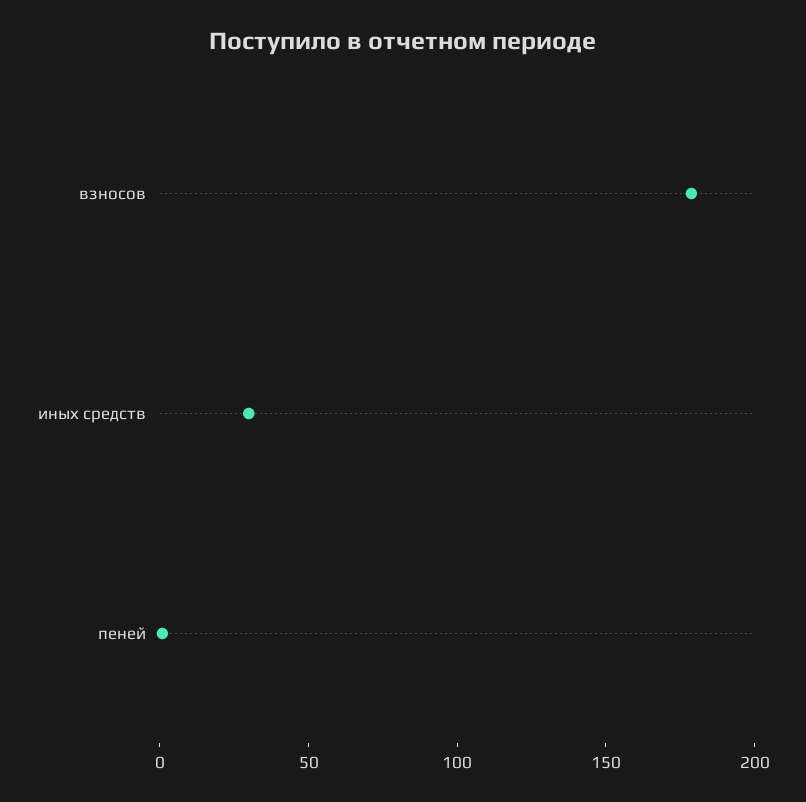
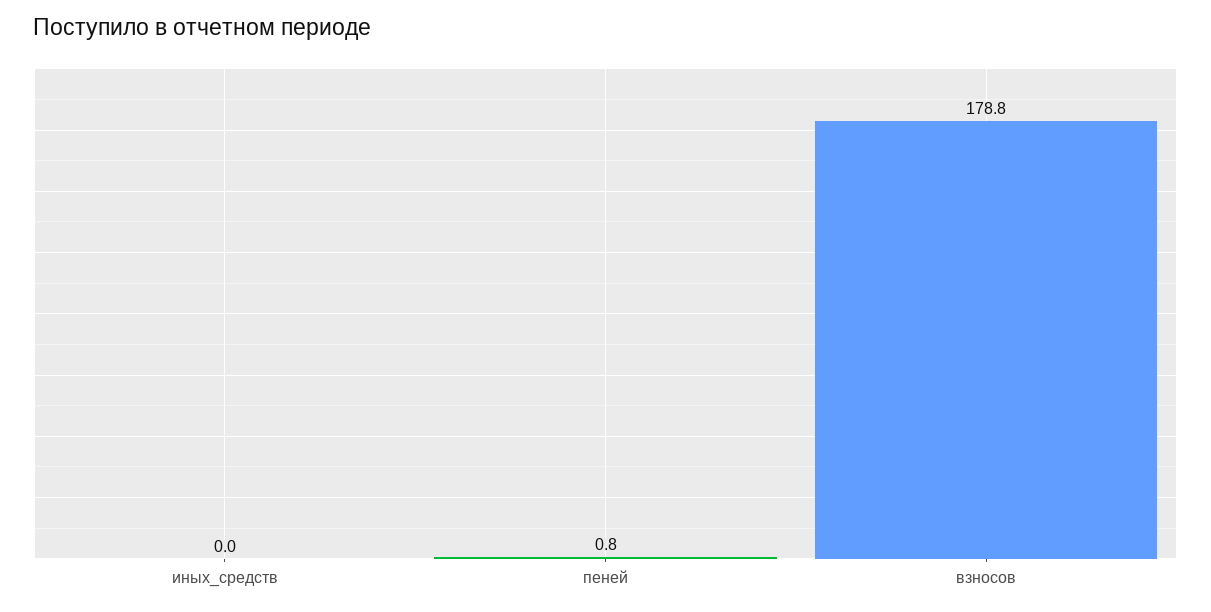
  {
    "взносов": 178.8,
-   "иных средств": 30,
+   "иных средств": 0,
    "пеней": 0.8
  }

